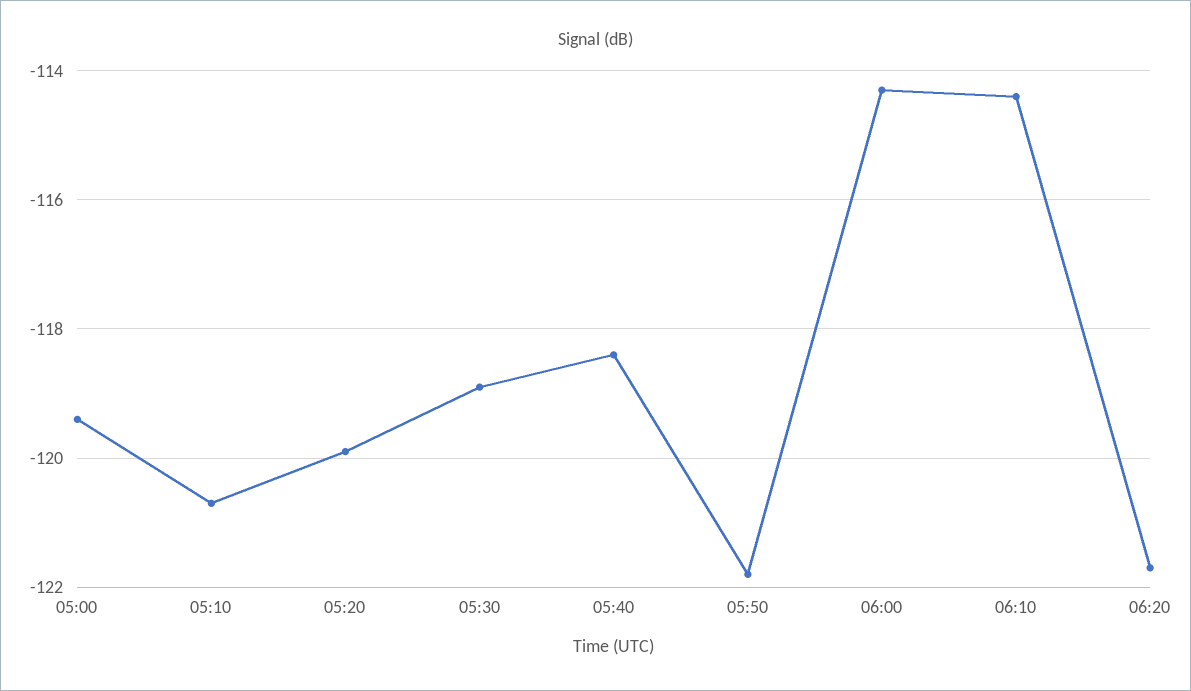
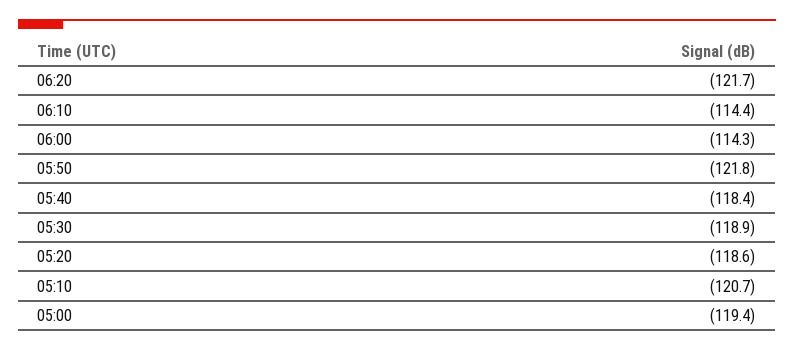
  {
    "05:00": -119.4,
    "05:10": -120.7,
-   "05:20": -120,
+   "05:20": -118.6,
    "05:30": -118.9,
    "05:40": -118.4,
    "05:50": -121.8,
    "06:00": -114.3,
    "06:10": -114.4,
    "06:20": -121.7
  }

